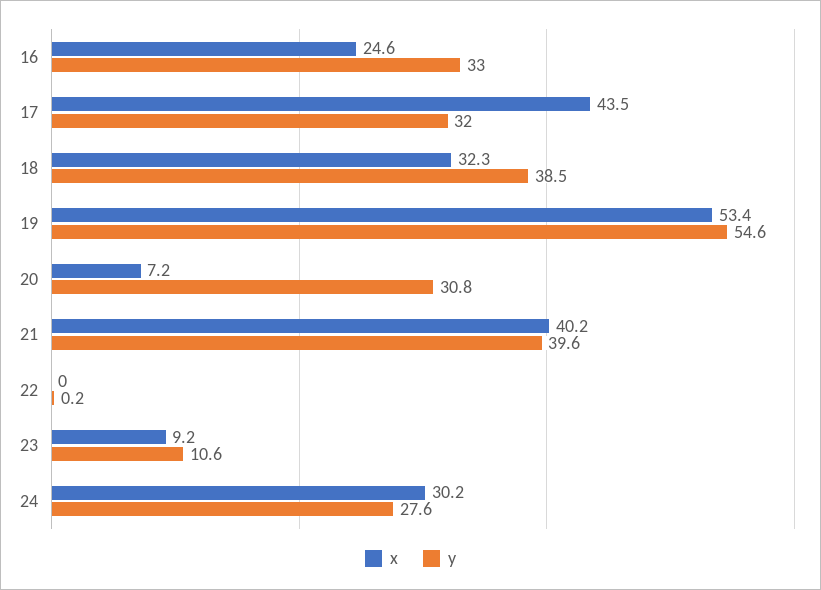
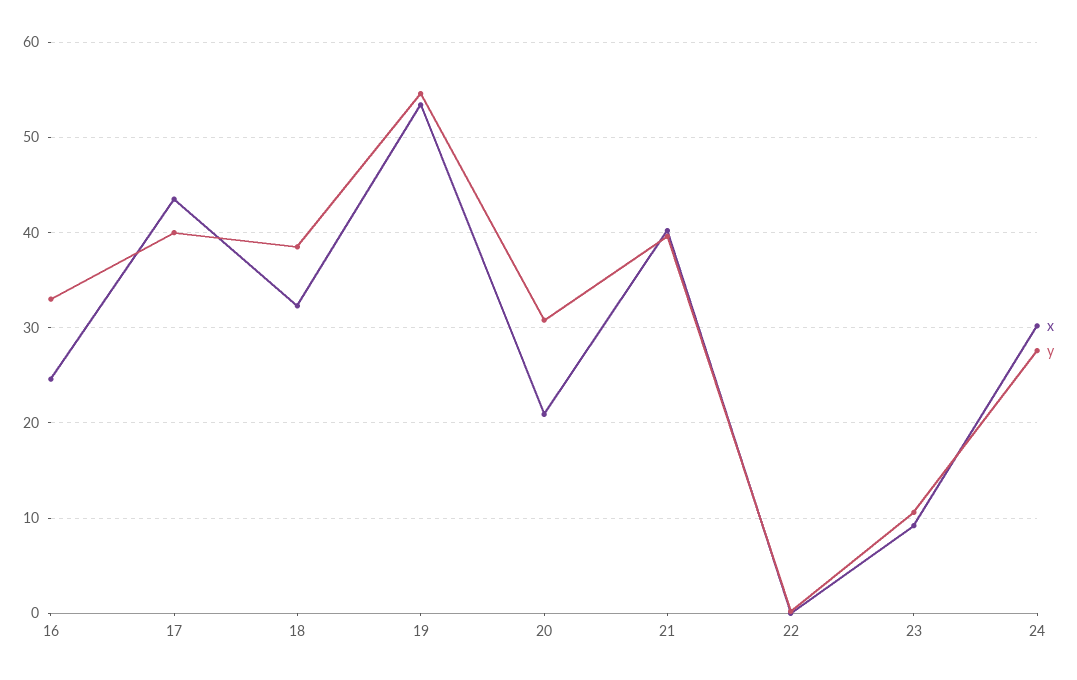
  {
    "x": {
      "16": 24.6,
      "17": 43.5,
      "18": 32.3,
      "19": 53.4,
-     "20": 7.2,
+     "20": 21,
      "21": 40.2,
      "22": 0,
      "23": 9.2,
      "24": 30.2
    },
    "y": {
      "16": 33,
-     "17": 32,
+     "17": 40,
      "18": 38.5,
      "19": 54.6,
      "20": 30.8,
      "21": 39.6,
      "22": 0.2,
      "23": 10.6,
      "24": 27.6
    }
  }

